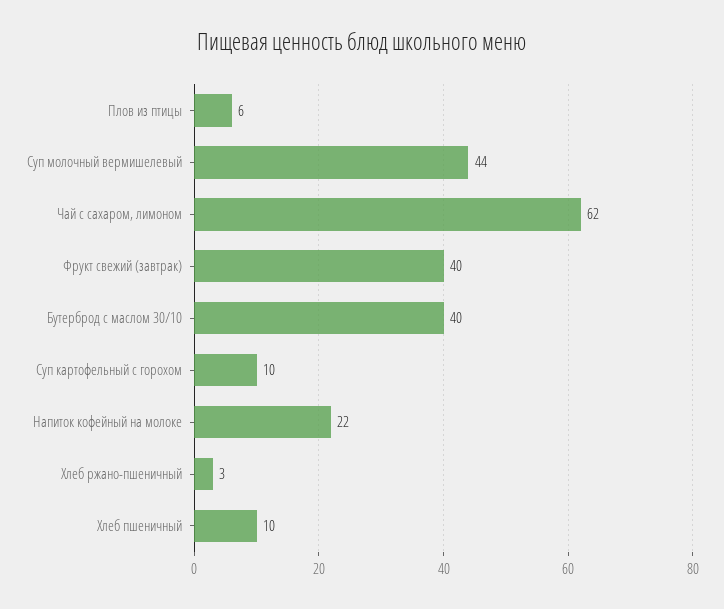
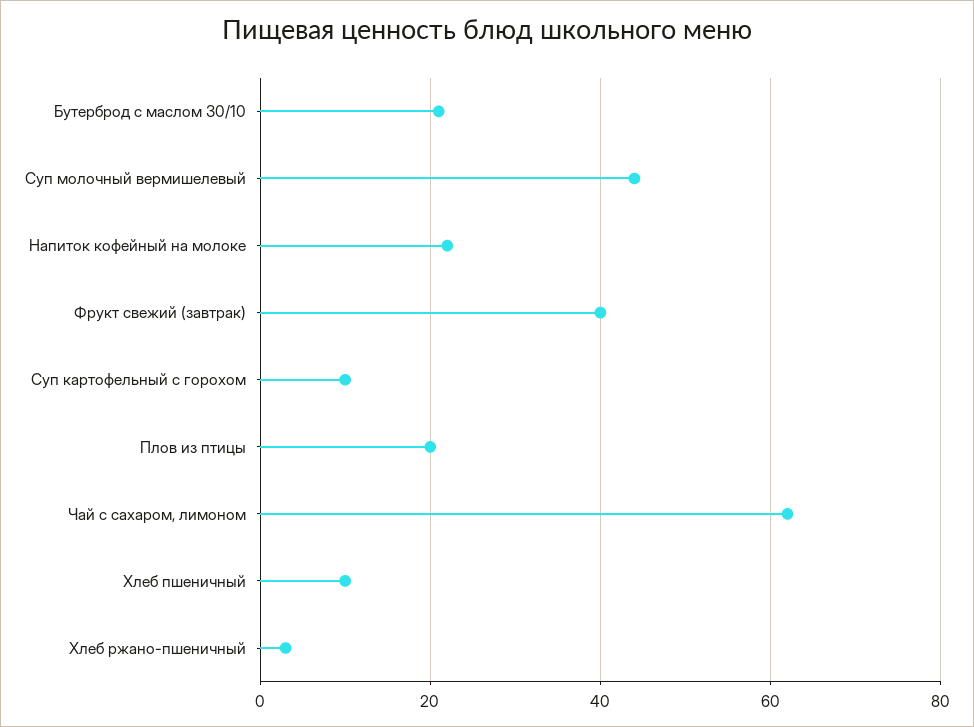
  {
-   "Плов из птицы": 6,
+   "Плов из птицы": 20,
    "Суп молочный вермишелевый": 44,
    "Чай с сахаром, лимоном": 62,
    "Фрукт свежий (завтрак)": 40,
-   "Бутерброд с маслом 30/10": 40,
+   "Бутерброд с маслом 30/10": 20,
    "Суп картофельный с горохом": 10,
    "Напиток кофейный на молоке": 22,
    "Хлеб ржано-пшеничный": 3,
    "Хлеб пшеничный": 10
  }

